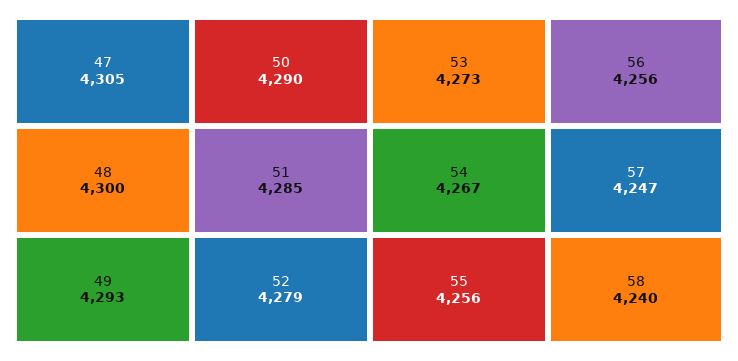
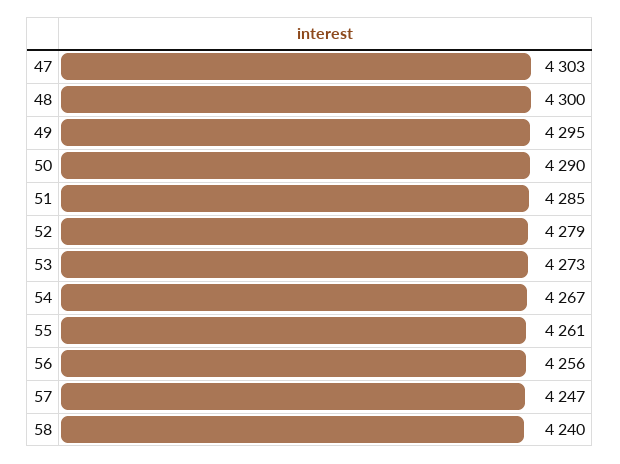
  {
-   "47": 4305,
+   "47": 4303,
    "48": 4300,
-   "49": 4293,
+   "49": 4295,
    "50": 4290,
    "51": 4285,
    "52": 4279,
    "53": 4273,
    "54": 4267,
-   "55": 4256,
+   "55": 4261,
    "56": 4256,
    "57": 4247,
    "58": 4240
  }

